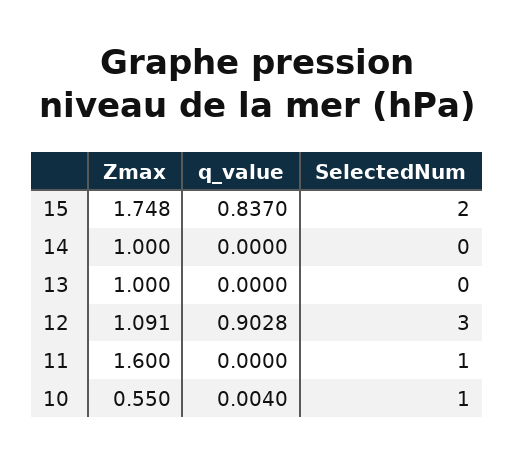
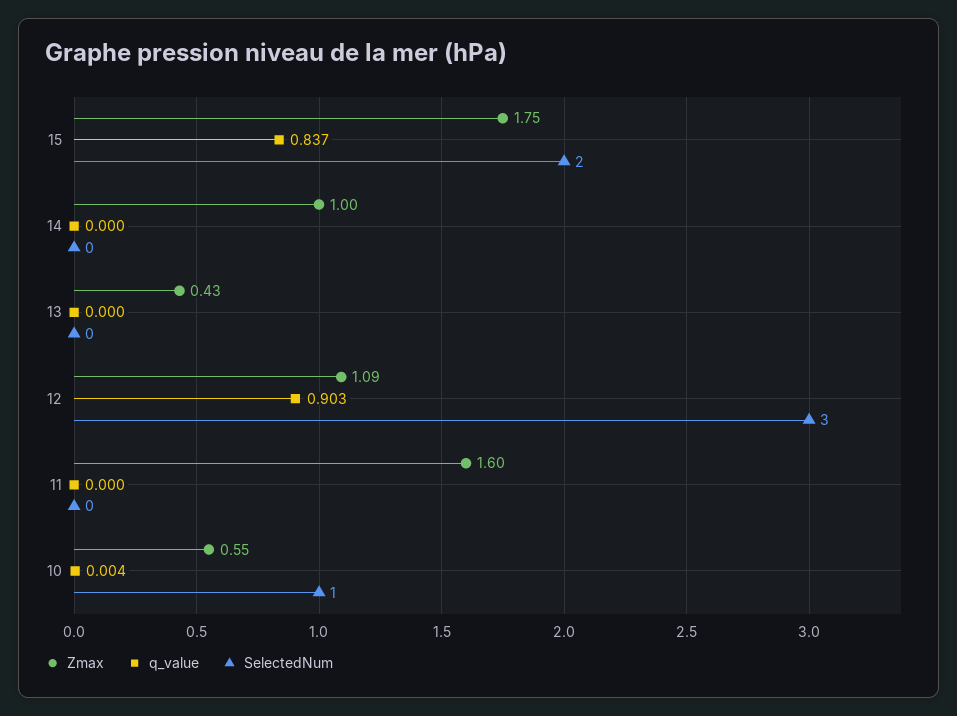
  {
    "Zmax": {
      "15": 1.748,
      "14": 1,
-     "13": 1,
+     "13": 0.43,
      "12": 1.091,
      "11": 1.6,
      "10": 0.55
    },
    "q_value": {
      "15": 0.837,
      "14": 0,
      "13": 0,
      "12": 0.9028,
      "11": 0,
      "10": 0.004
    },
    "SelectedNum": {
      "15": 2,
      "14": 0,
      "13": 0,
      "12": 3,
-     "11": 1,
+     "11": 0,
      "10": 1
    }
  }

